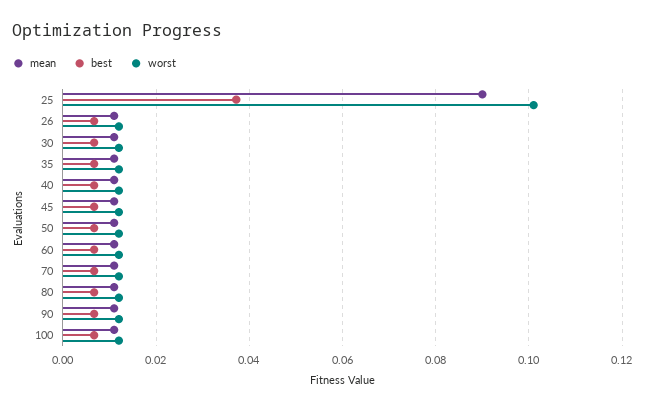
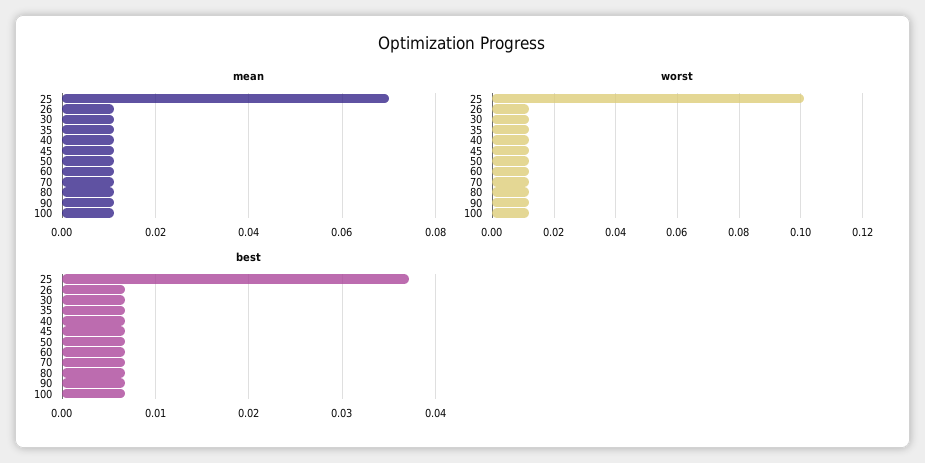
  {
    "mean": {
-     "25": 0.09,
+     "25": 0.07,
      "26": 0.012,
      "30": 0.012,
      "35": 0.012,
      "40": 0.012,
      "45": 0.012,
      "50": 0.012,
      "60": 0.012,
      "70": 0.012,
      "80": 0.012,
      "90": 0.012,
      "100": 0.012
    },
    "best": {
      "25": 0.037,
      "26": 0.007,
      "30": 0.007,
      "35": 0.007,
      "40": 0.007,
      "45": 0.007,
      "50": 0.007,
      "60": 0.007,
      "70": 0.007,
      "80": 0.007,
      "90": 0.007,
      "100": 0.007
    },
    "worst": {
      "25": 0.102,
      "26": 0.012,
      "30": 0.012,
      "35": 0.012,
      "40": 0.012,
      "45": 0.012,
      "50": 0.012,
      "60": 0.012,
      "70": 0.012,
      "80": 0.012,
      "90": 0.012,
      "100": 0.012
    }
  }

